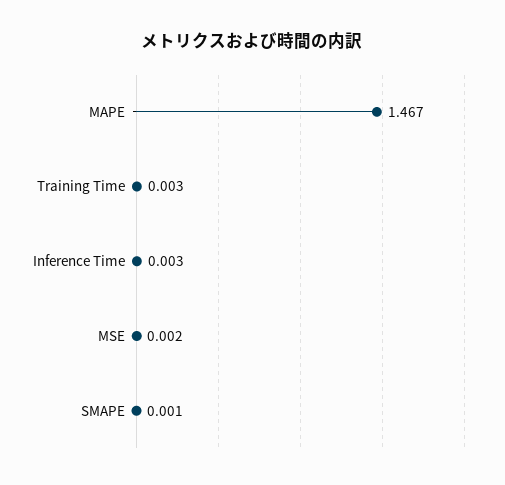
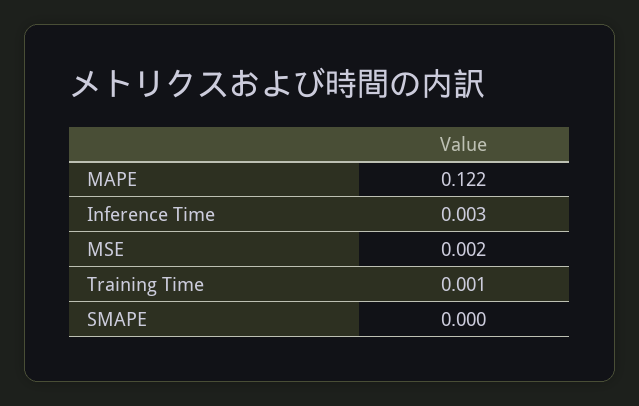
  {
-   "MAPE": 1.467,
+   "MAPE": 0.122,
-   "Training Time": 0.003,
+   "Training Time": 0.001,
    "Inference Time": 0.003,
    "MSE": 0.002,
-   "SMAPE": 0.001
+   "SMAPE": 0
  }

